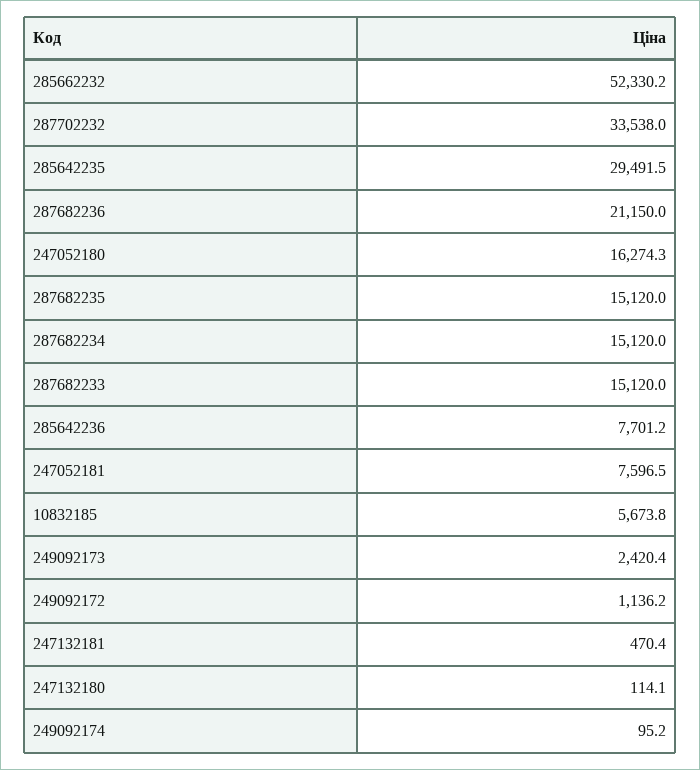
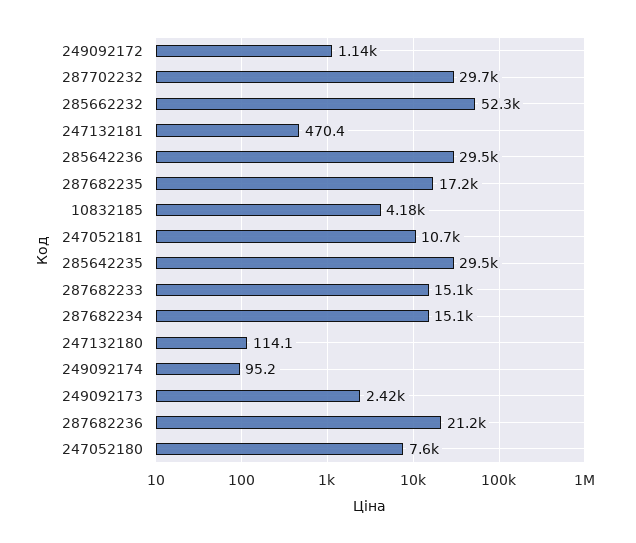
  {
    "285662232": 52330.2,
-   "287702232": 33538,
+   "287702232": 29700,
    "285642235": 29491.5,
    "287682236": 21150,
-   "247052180": 16274.3,
+   "247052180": 7600,
-   "287682235": 15120,
+   "287682235": 17200,
    "287682234": 15120,
    "287682233": 15120,
-   "285642236": 7701.2,
+   "285642236": 29500,
-   "247052181": 7596.5,
+   "247052181": 10700,
-   "10832185": 5673.8,
+   "10832185": 4180,
    "249092173": 2420.4,
    "249092172": 1136.2,
    "247132181": 470.4,
    "247132180": 114.1,
    "249092174": 95.2
  }

